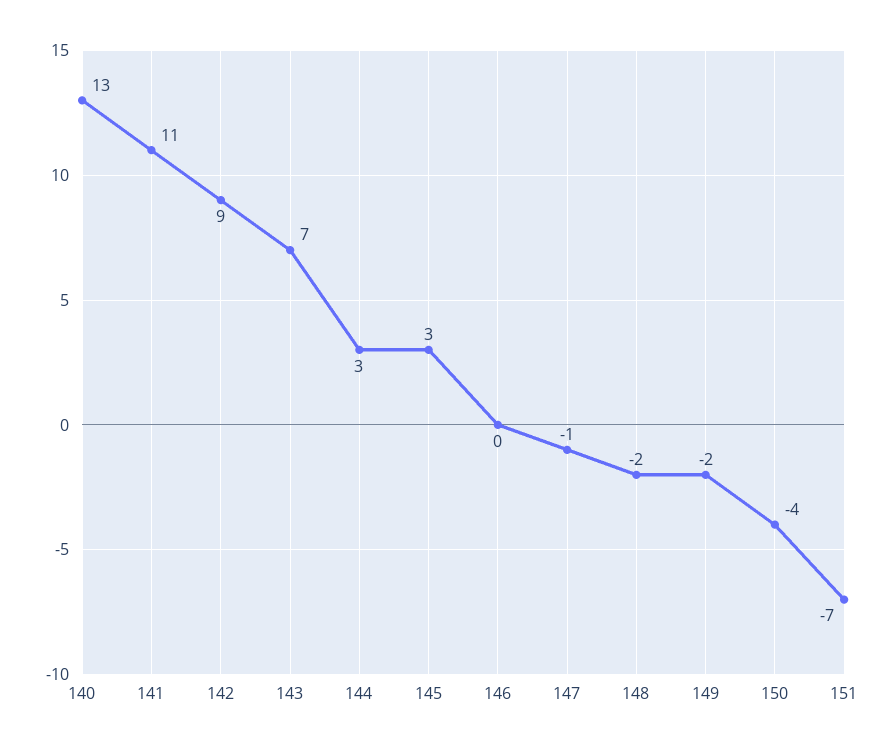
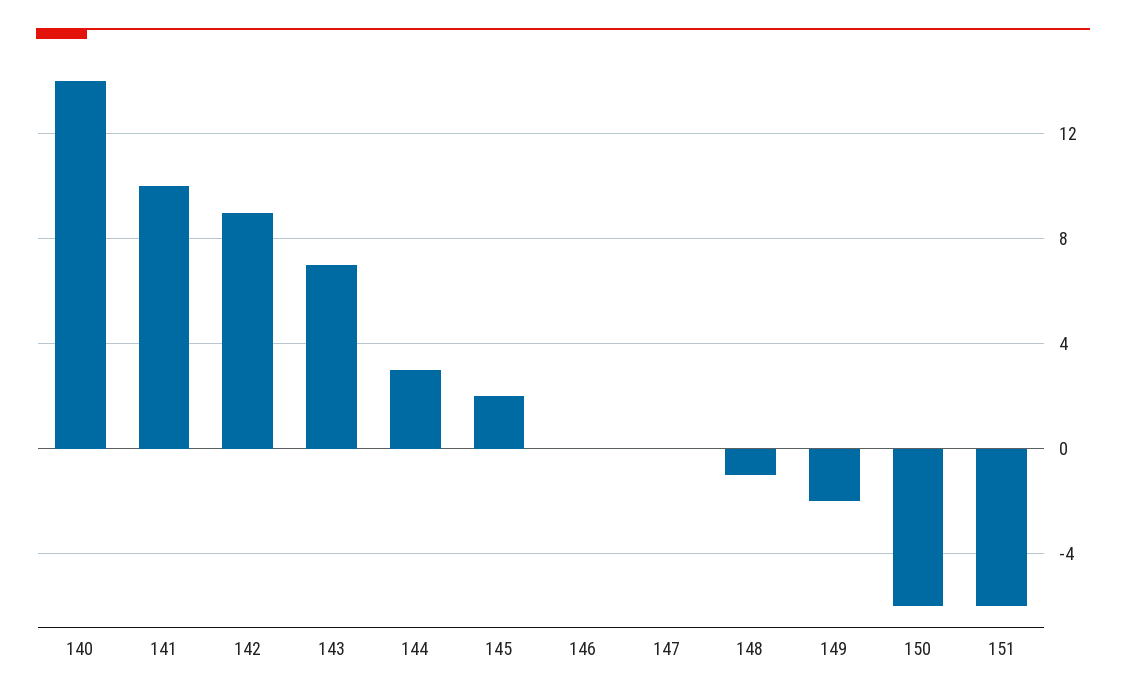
  {
-   "140": 13,
+   "140": 14,
-   "141": 11,
+   "141": 10,
    "142": 9,
    "143": 7,
    "144": 3,
-   "145": 3,
+   "145": 2,
    "146": 0,
-   "147": -1,
+   "147": 0,
-   "148": -2,
+   "148": -1,
    "149": -2,
-   "150": -4,
+   "150": -6,
-   "151": -7
+   "151": -6
  }

